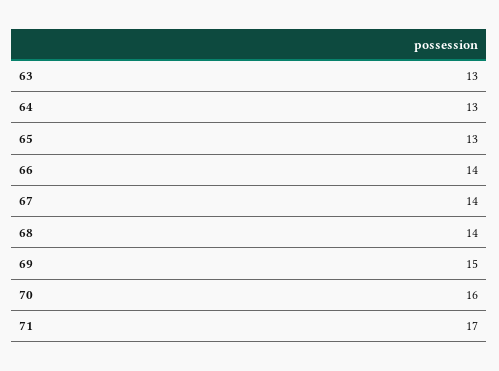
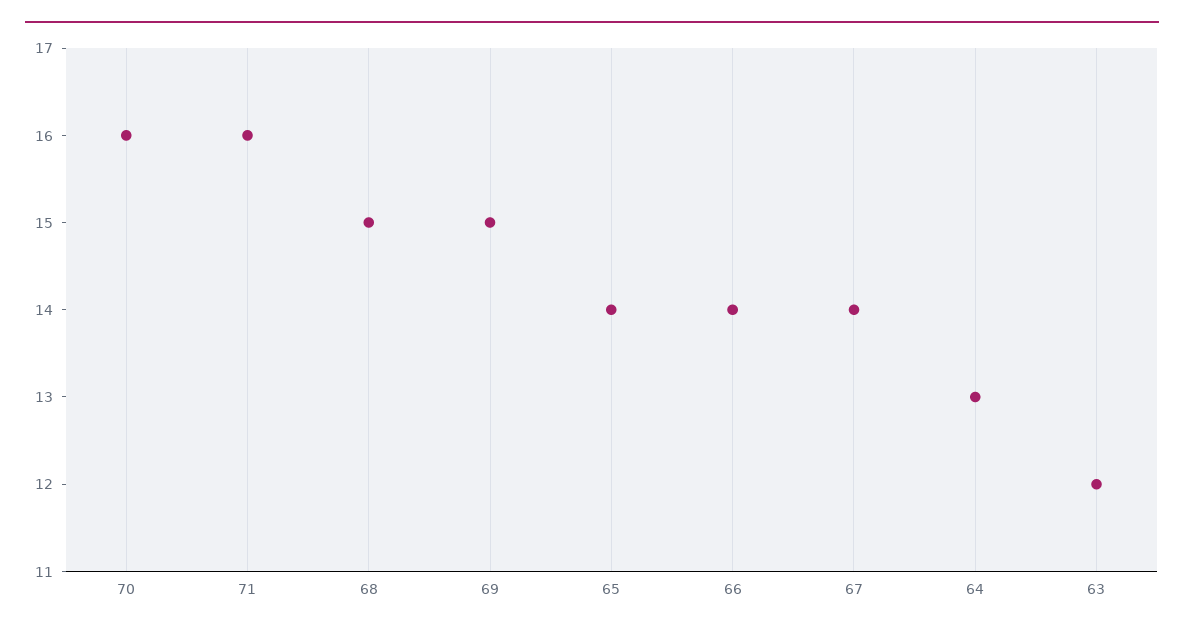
  {
-   "63": 13,
+   "63": 12,
    "64": 13,
-   "65": 13,
+   "65": 14,
    "66": 14,
    "67": 14,
-   "68": 14,
+   "68": 15,
    "69": 15,
    "70": 16,
-   "71": 17
+   "71": 16
  }

